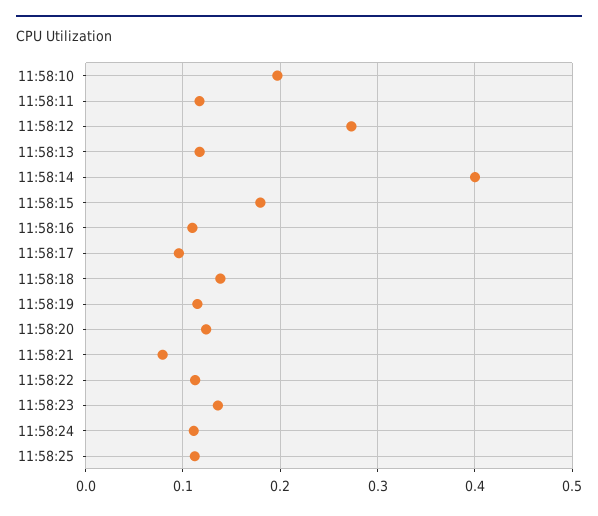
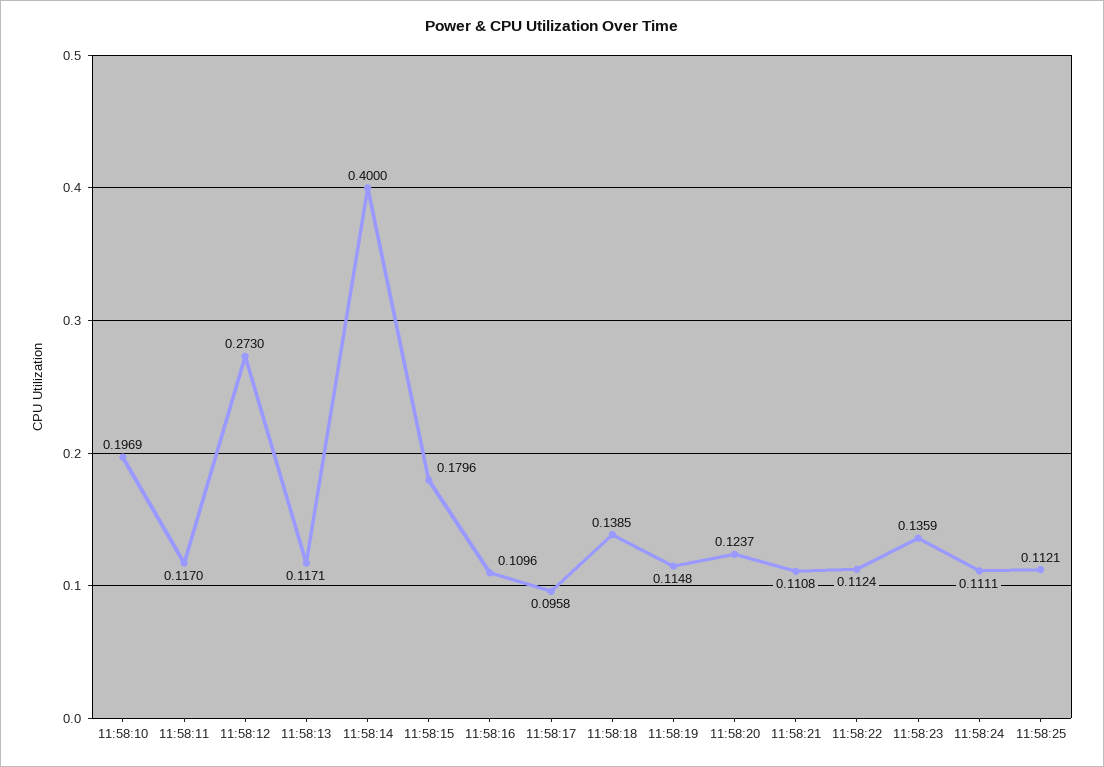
  {
    "11:58:10": 0.1969,
    "11:58:11": 0.117,
    "11:58:12": 0.273,
    "11:58:13": 0.1171,
    "11:58:14": 0.4,
    "11:58:15": 0.1796,
    "11:58:16": 0.1096,
    "11:58:17": 0.0958,
    "11:58:18": 0.1385,
    "11:58:19": 0.1148,
    "11:58:20": 0.1237,
-   "11:58:21": 0.08,
+   "11:58:21": 0.1108,
    "11:58:22": 0.1124,
    "11:58:23": 0.1359,
    "11:58:24": 0.1111,
    "11:58:25": 0.1121
  }

